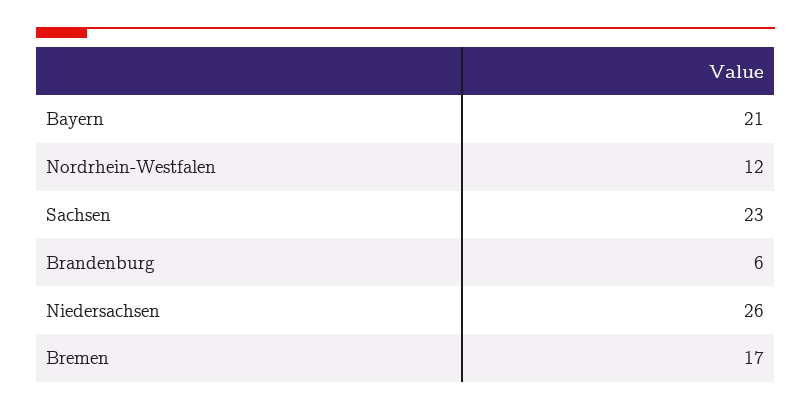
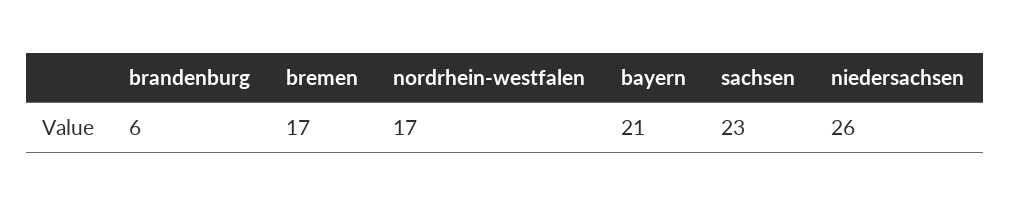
  {
    "Bayern": 21,
-   "Nordrhein-Westfalen": 12,
+   "Nordrhein-Westfalen": 17,
    "Sachsen": 23,
    "Brandenburg": 6,
    "Niedersachsen": 26,
    "Bremen": 17
  }

